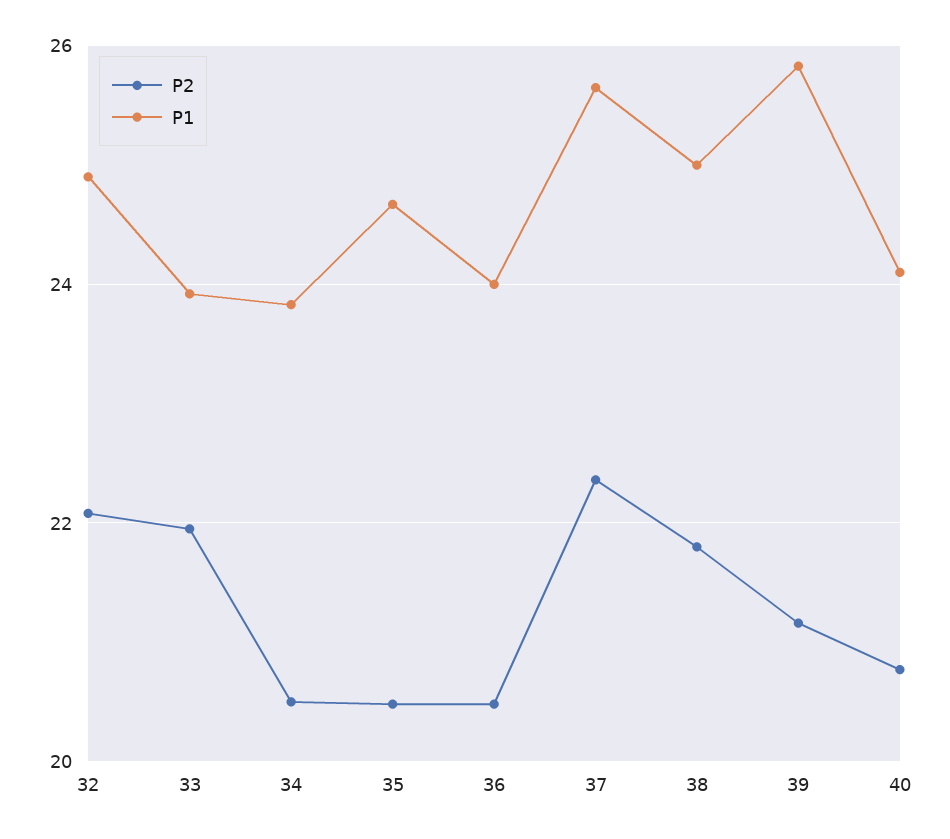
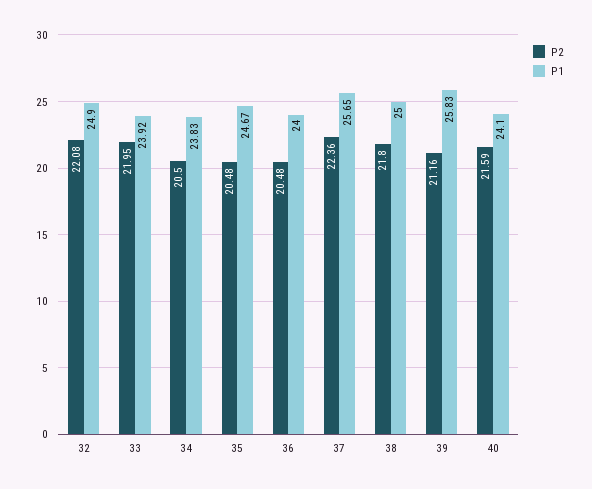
  {
    "P2": {
      "32": 22.08,
      "33": 21.95,
      "34": 20.5,
      "35": 20.48,
      "36": 20.48,
      "37": 22.36,
      "38": 21.8,
      "39": 21.16,
-     "40": 20.8
+     "40": 21.59
    },
    "P1": {
      "32": 24.9,
      "33": 23.92,
      "34": 23.83,
      "35": 24.67,
      "36": 24,
      "37": 25.65,
      "38": 25,
      "39": 25.83,
      "40": 24.1
    }
  }

